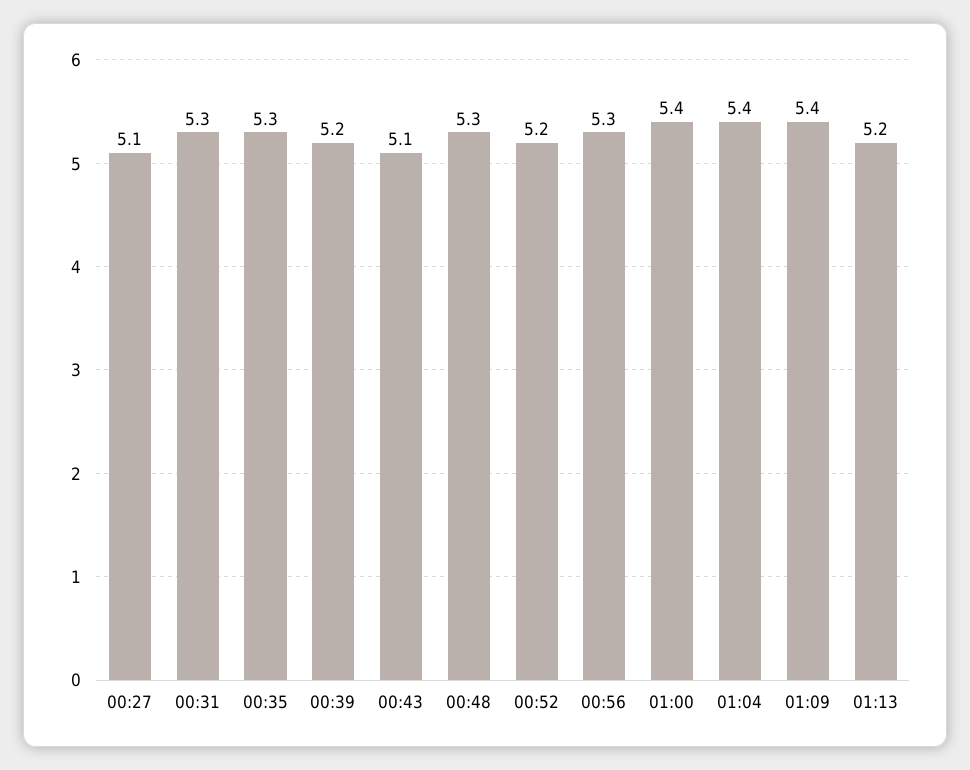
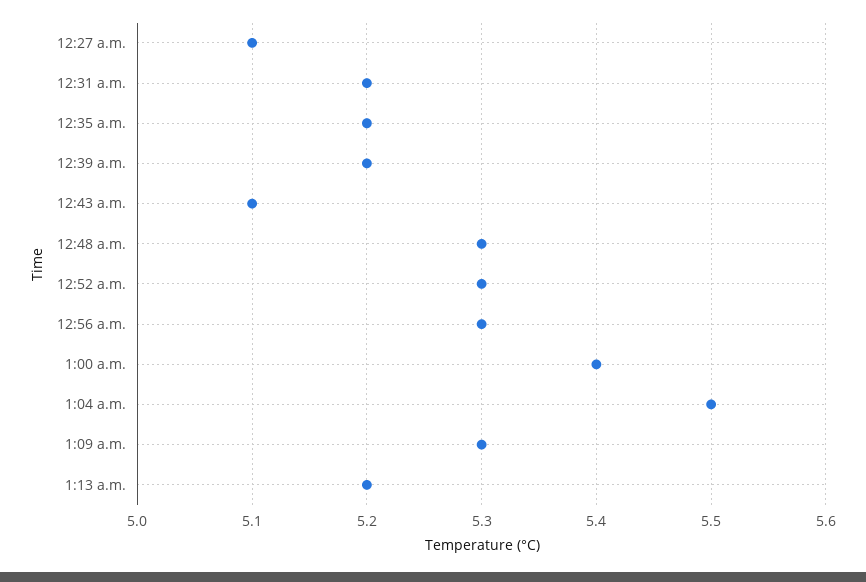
  {
    "00:27": 5.1,
-   "00:31": 5.3,
+   "00:31": 5.2,
-   "00:35": 5.3,
+   "00:35": 5.2,
    "00:39": 5.2,
    "00:43": 5.1,
    "00:48": 5.3,
-   "00:52": 5.2,
+   "00:52": 5.3,
    "00:56": 5.3,
    "01:00": 5.4,
-   "01:04": 5.4,
+   "01:04": 5.5,
-   "01:09": 5.4,
+   "01:09": 5.3,
    "01:13": 5.2
  }

